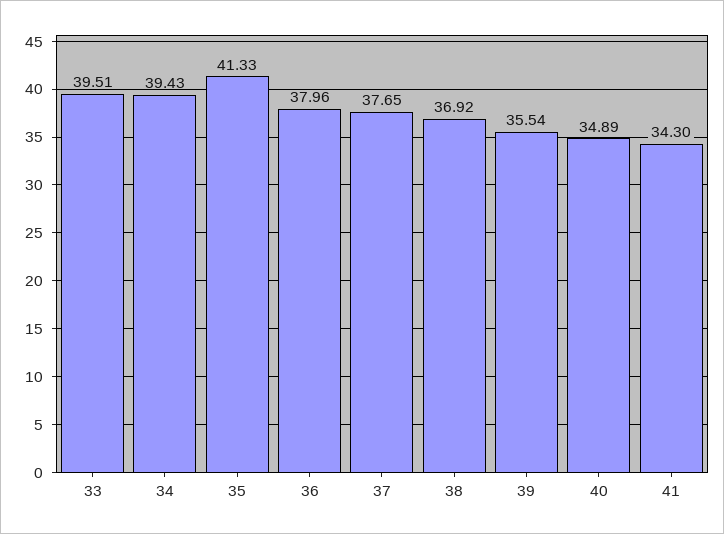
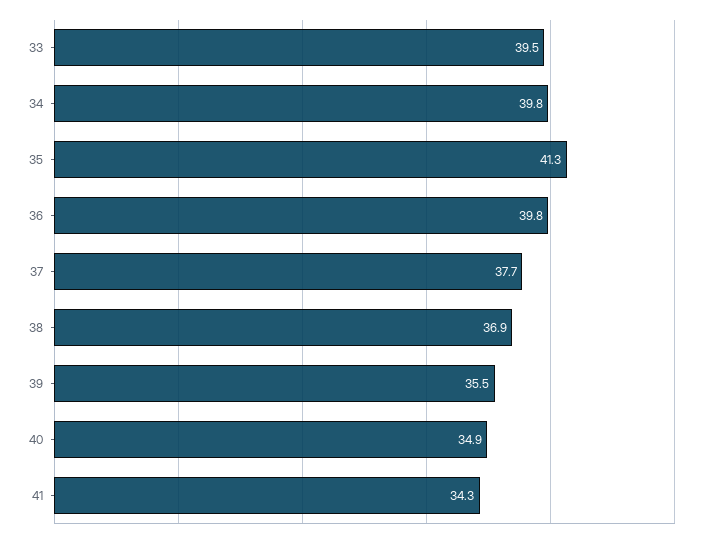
  {
    "33": 39.51,
-   "34": 39.43,
+   "34": 39.8,
    "35": 41.33,
-   "36": 37.96,
+   "36": 39.8,
    "37": 37.65,
    "38": 36.92,
    "39": 35.54,
    "40": 34.89,
    "41": 34.3
  }

